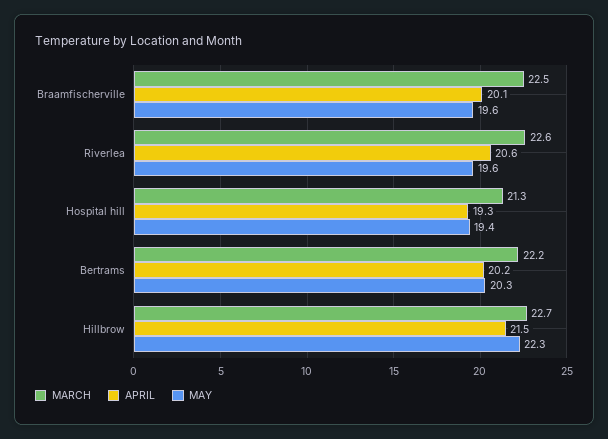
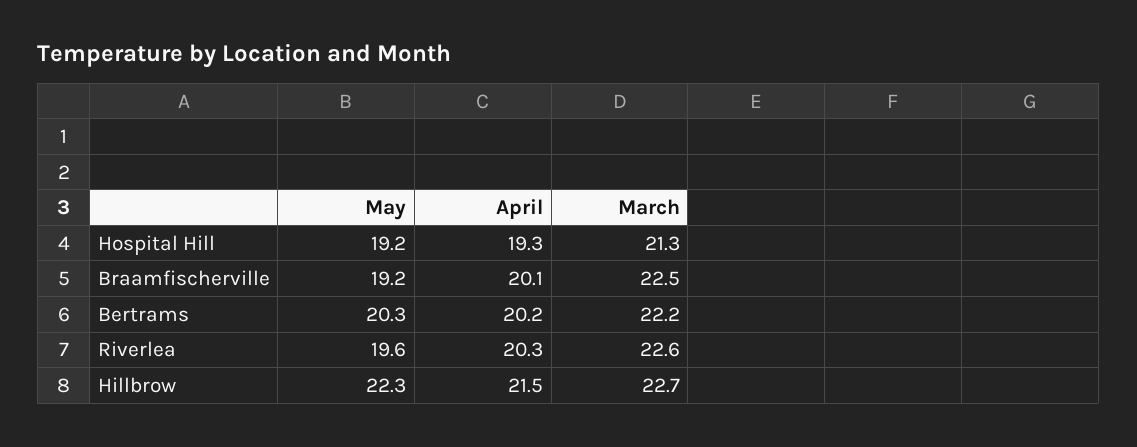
  {
    "MARCH": {
      "Braamfischerville": 22.5,
      "Riverlea": 22.6,
      "Hospital hill": 21.3,
      "Bertrams": 22.2,
      "Hillbrow": 22.7
    },
    "APRIL": {
      "Braamfischerville": 20.1,
-     "Riverlea": 20.6,
+     "Riverlea": 20.3,
      "Hospital hill": 19.3,
      "Bertrams": 20.2,
      "Hillbrow": 21.5
    },
    "MAY": {
-     "Braamfischerville": 19.6,
+     "Braamfischerville": 19.2,
      "Riverlea": 19.6,
-     "Hospital hill": 19.4,
+     "Hospital hill": 19.2,
      "Bertrams": 20.3,
      "Hillbrow": 22.3
    }
  }

